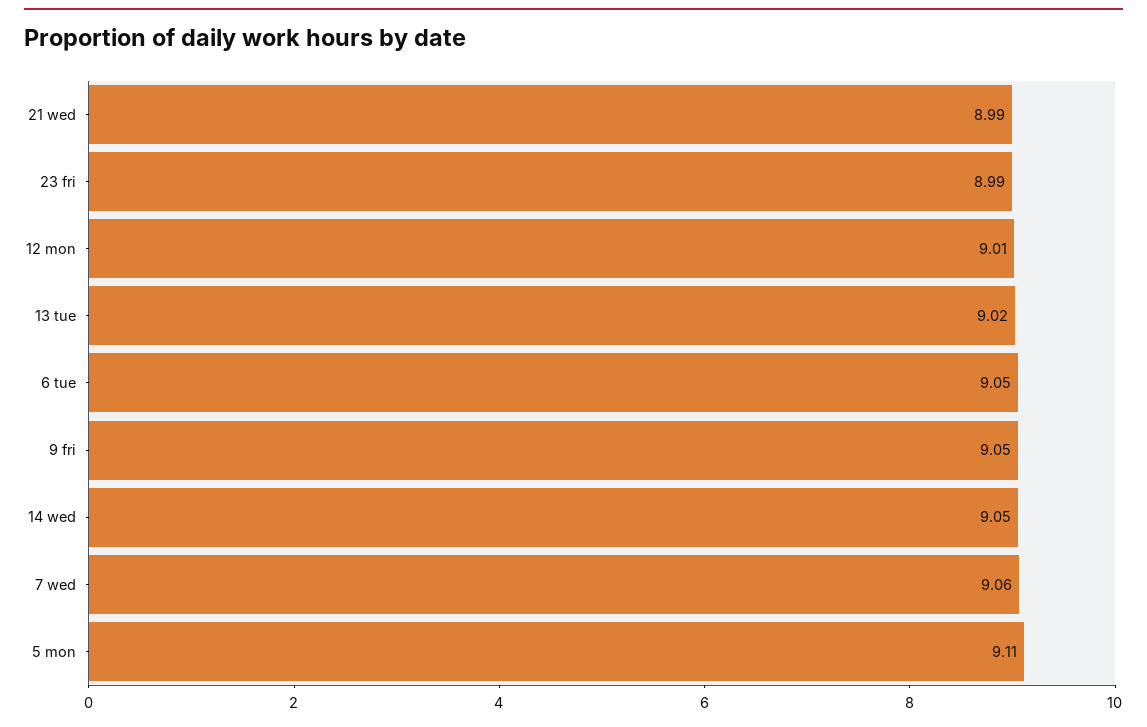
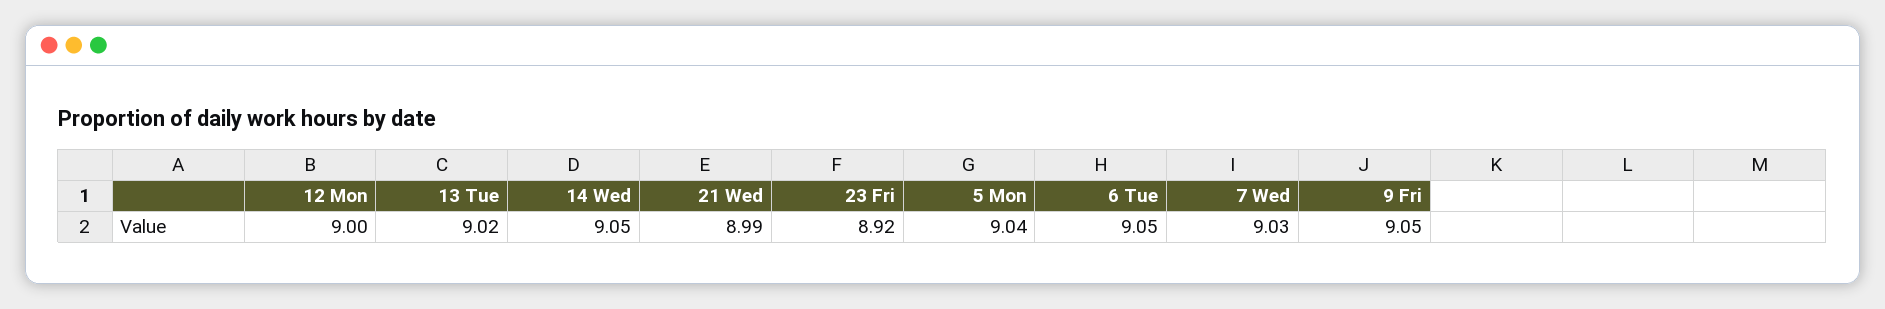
  {
    "21 wed": 8.99,
-   "23 fri": 8.99,
+   "23 fri": 8.92,
-   "12 mon": 9.01,
+   "12 mon": 9,
    "13 tue": 9.02,
    "6 tue": 9.05,
    "9 fri": 9.05,
    "14 wed": 9.05,
-   "7 wed": 9.06,
+   "7 wed": 9.03,
-   "5 mon": 9.11
+   "5 mon": 9.04
  }

